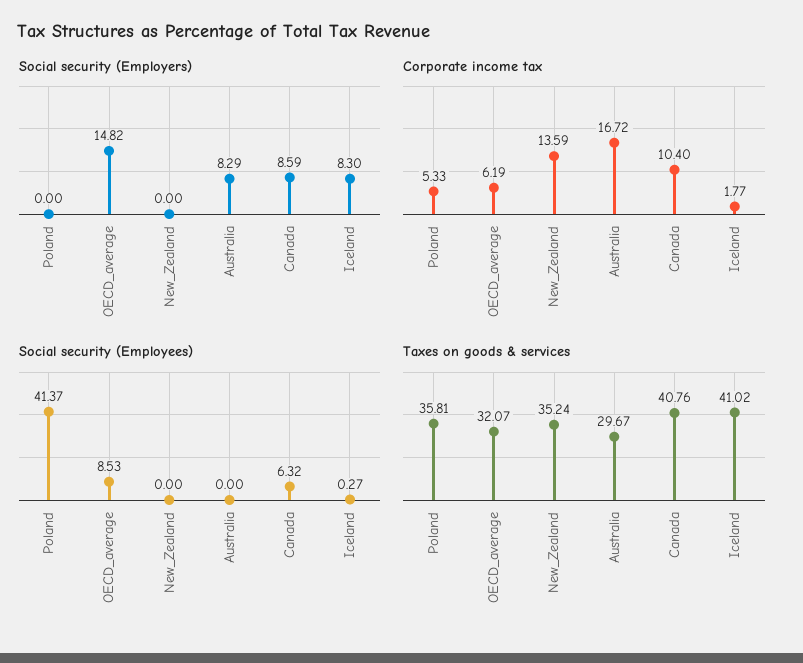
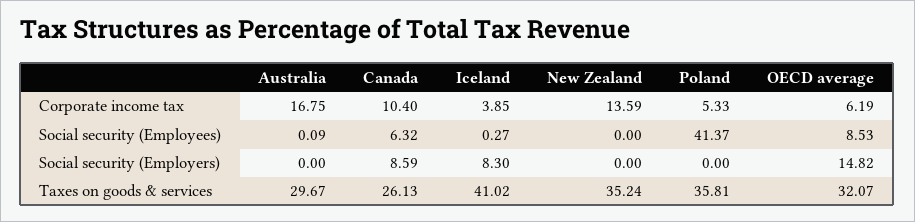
  {
    "Social security (Employers)": {
      "Poland": 0,
      "OECD_average": 14.82,
      "New_Zealand": 0,
-     "Australia": 8.29,
+     "Australia": 0,
      "Canada": 8.59,
      "Iceland": 8.3
    },
    "Corporate income tax": {
      "Poland": 5.33,
      "OECD_average": 6.19,
      "New_Zealand": 13.59,
-     "Australia": 16.72,
+     "Australia": 16.75,
      "Canada": 10.4,
-     "Iceland": 1.77
+     "Iceland": 3.85
    },
    "Social security (Employees)": {
      "Poland": 41.37,
      "OECD_average": 8.53,
      "New_Zealand": 0,
-     "Australia": 0,
+     "Australia": 0.09,
      "Canada": 6.32,
      "Iceland": 0.27
    },
    "Taxes on goods & services": {
      "Poland": 35.81,
      "OECD_average": 32.07,
      "New_Zealand": 35.24,
      "Australia": 29.67,
-     "Canada": 40.76,
+     "Canada": 26.13,
      "Iceland": 41.02
    }
  }

